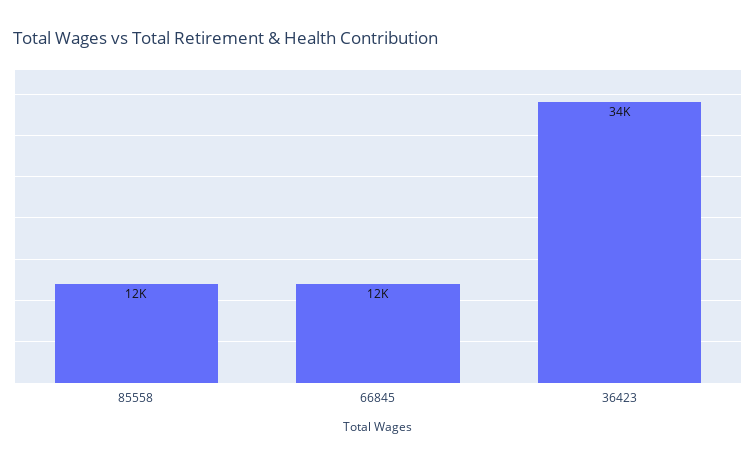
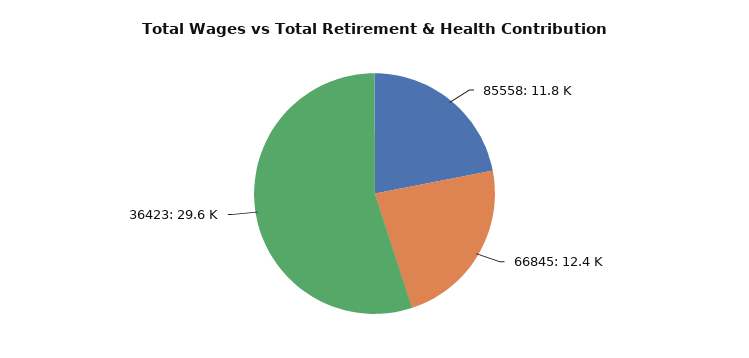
  {
    "85558": 11800,
    "66845": 12400,
-   "36423": 34000
+   "36423": 29600
  }

